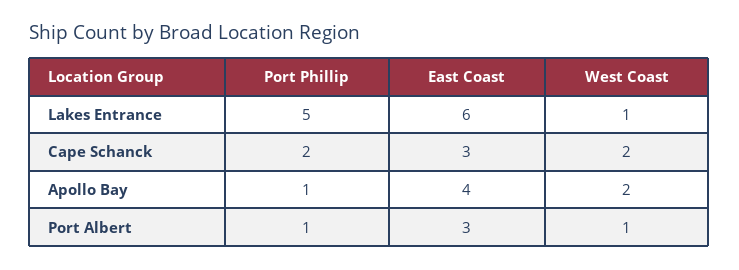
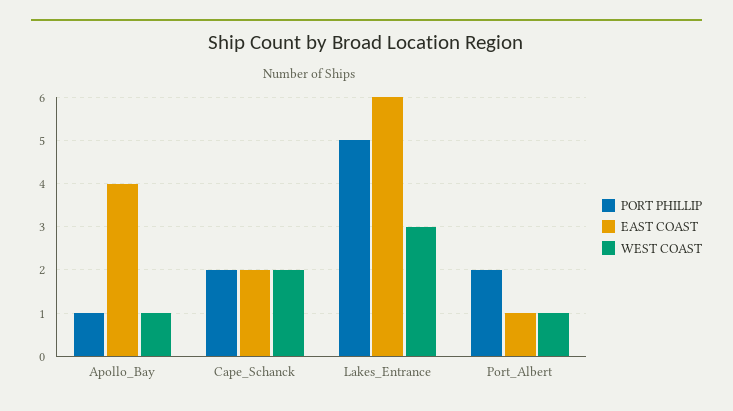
  {
    "Port Phillip": {
      "Lakes Entrance": 5,
      "Cape Schanck": 2,
      "Apollo Bay": 1,
-     "Port Albert": 1
+     "Port Albert": 2
    },
    "East Coast": {
      "Lakes Entrance": 6,
-     "Cape Schanck": 3,
+     "Cape Schanck": 2,
      "Apollo Bay": 4,
-     "Port Albert": 3
+     "Port Albert": 1
    },
    "West Coast": {
-     "Lakes Entrance": 1,
+     "Lakes Entrance": 3,
      "Cape Schanck": 2,
-     "Apollo Bay": 2,
+     "Apollo Bay": 1,
      "Port Albert": 1
    }
  }

